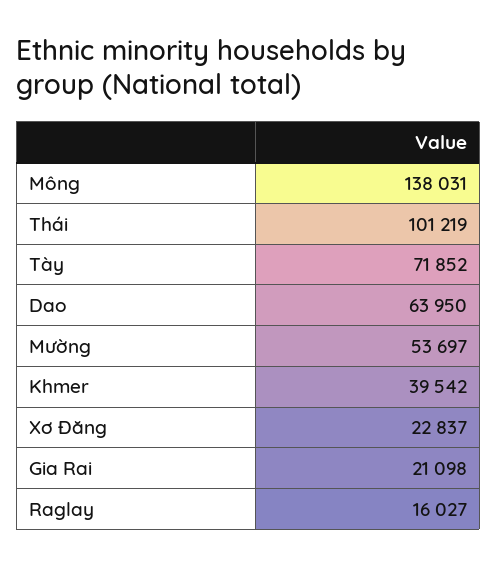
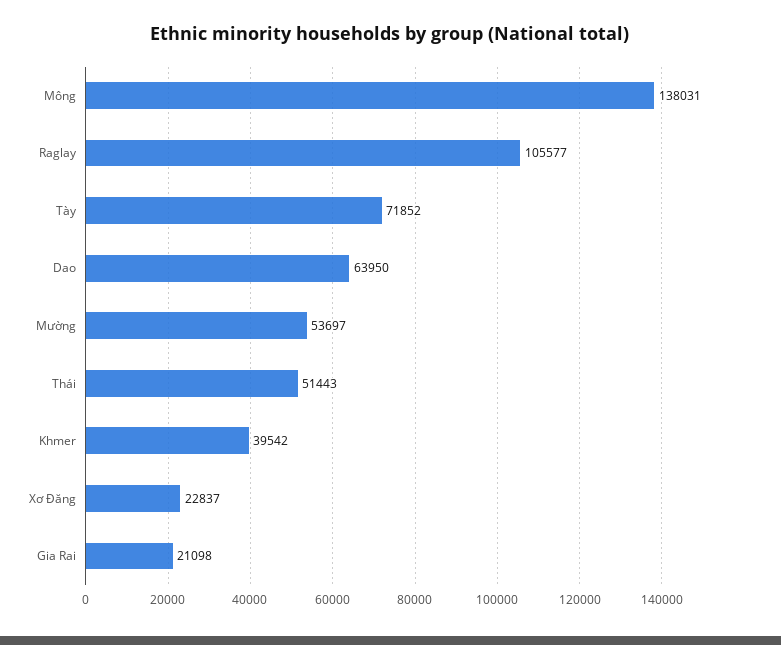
  {
    "Mông": 138031,
-   "Thái": 101219,
+   "Thái": 51443,
    "Tày": 71852,
    "Dao": 63950,
    "Mường": 53697,
    "Khmer": 39542,
    "Xơ Đăng": 22837,
    "Gia Rai": 21098,
-   "Raglay": 16027
+   "Raglay": 105577
  }

